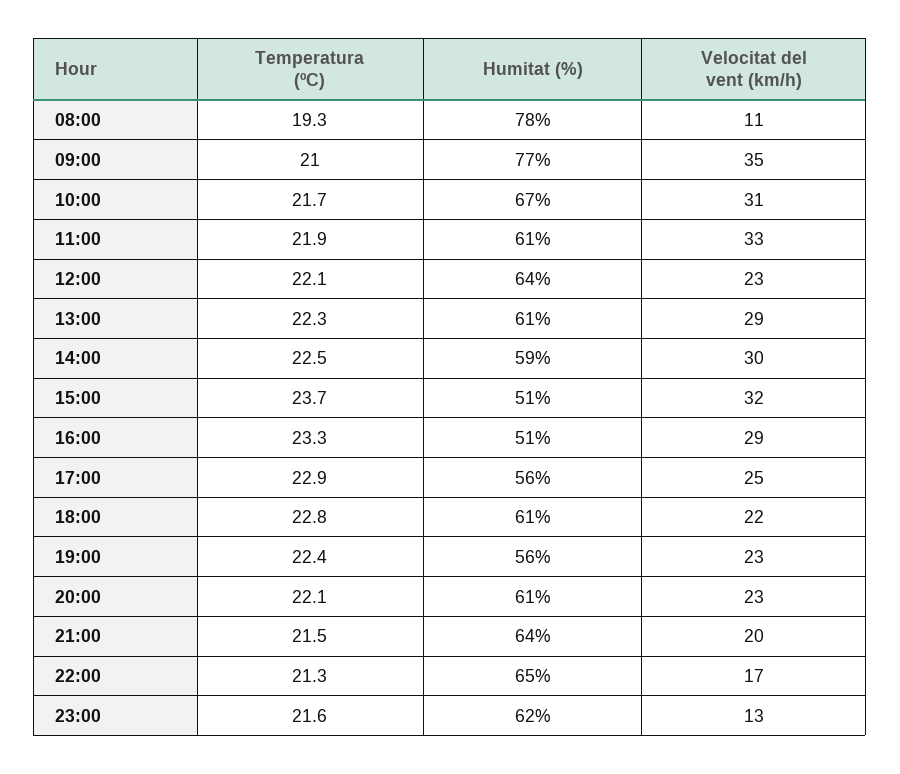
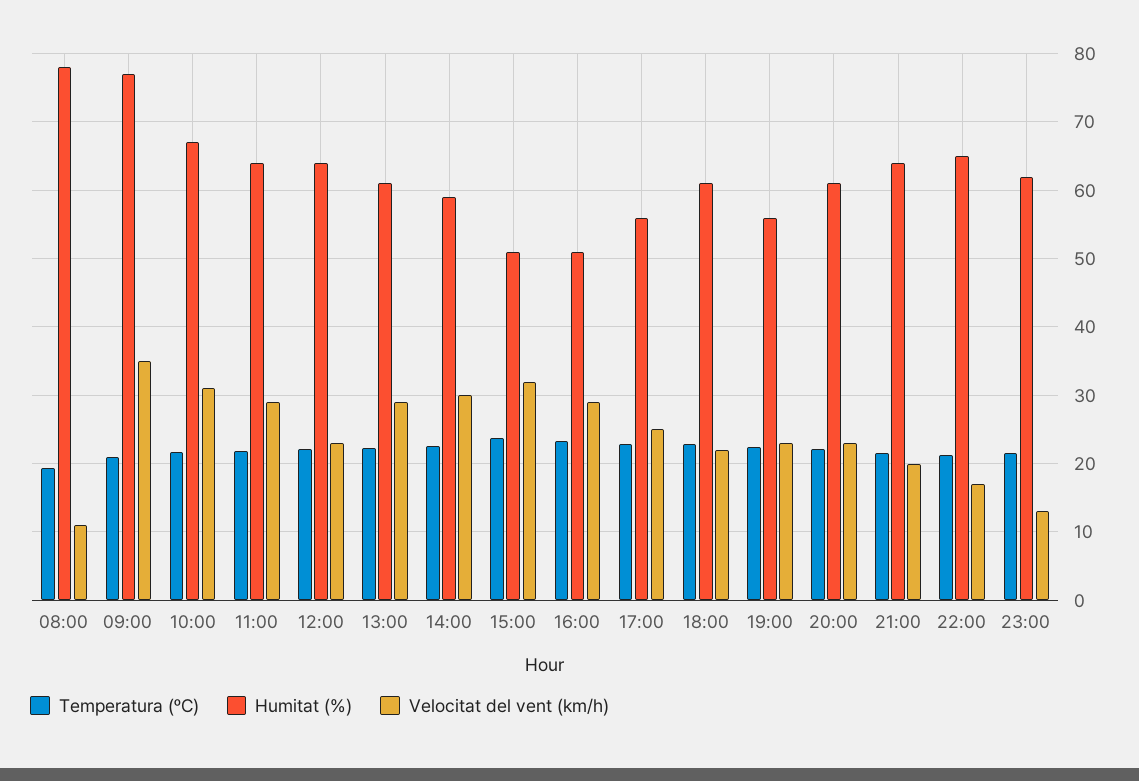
  {
    "Temperatura (ºC)": {
      "08:00": 19.3,
      "09:00": 21,
      "10:00": 21.7,
      "11:00": 21.9,
      "12:00": 22.1,
      "13:00": 22.3,
      "14:00": 22.5,
      "15:00": 23.7,
      "16:00": 23.3,
      "17:00": 22.9,
      "18:00": 22.8,
      "19:00": 22.4,
      "20:00": 22.1,
      "21:00": 21.5,
      "22:00": 21.3,
      "23:00": 21.6
    },
    "Humitat (%)": {
      "08:00": 78,
      "09:00": 77,
      "10:00": 67,
-     "11:00": 61,
+     "11:00": 64,
      "12:00": 64,
      "13:00": 61,
      "14:00": 59,
      "15:00": 51,
      "16:00": 51,
      "17:00": 56,
      "18:00": 61,
      "19:00": 56,
      "20:00": 61,
      "21:00": 64,
      "22:00": 65,
      "23:00": 62
    },
    "Velocitat del vent (km/h)": {
      "08:00": 11,
      "09:00": 35,
      "10:00": 31,
-     "11:00": 33,
+     "11:00": 29,
      "12:00": 23,
      "13:00": 29,
      "14:00": 30,
      "15:00": 32,
      "16:00": 29,
      "17:00": 25,
      "18:00": 22,
      "19:00": 23,
      "20:00": 23,
      "21:00": 20,
      "22:00": 17,
      "23:00": 13
    }
  }

